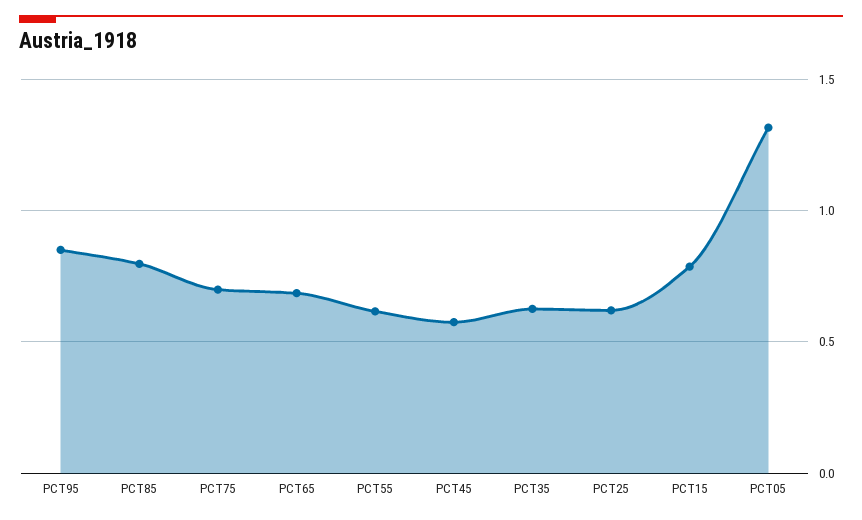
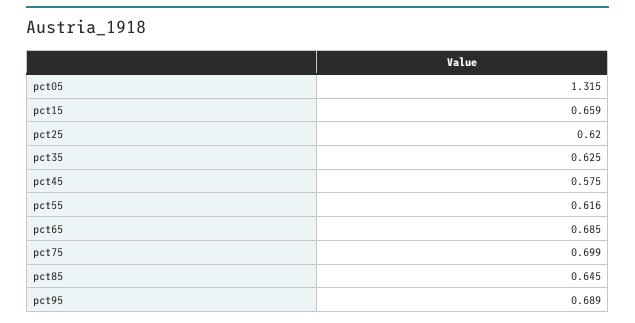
  {
-   "PCT95": 0.85,
+   "PCT95": 0.689,
-   "PCT85": 0.8,
+   "PCT85": 0.645,
    "PCT75": 0.699,
    "PCT65": 0.685,
    "PCT55": 0.616,
    "PCT45": 0.575,
    "PCT35": 0.625,
    "PCT25": 0.62,
-   "PCT15": 0.8,
+   "PCT15": 0.659,
    "PCT05": 1.315
  }

